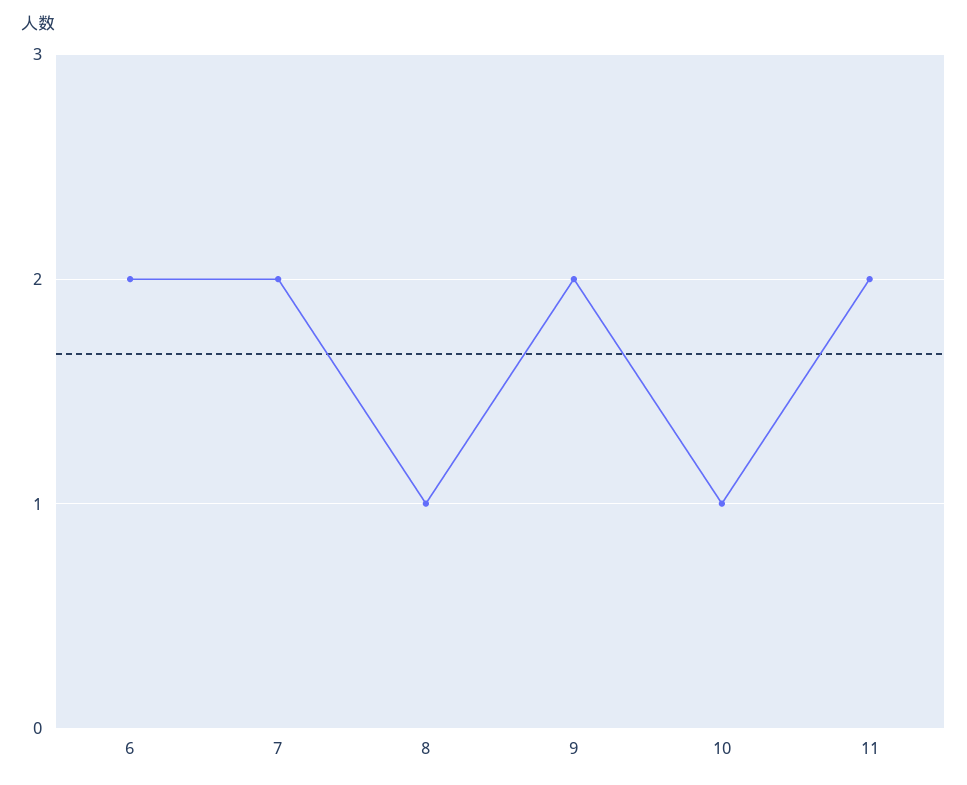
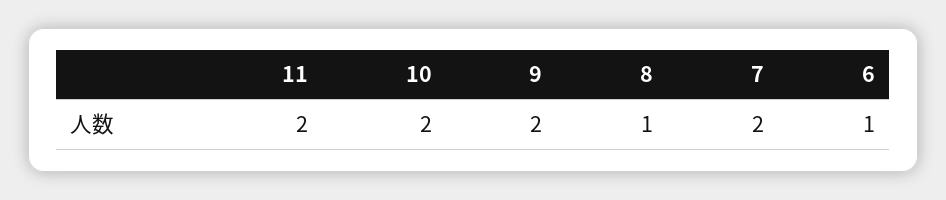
  {
-   "6": 2,
+   "6": 1,
    "7": 2,
    "8": 1,
    "9": 2,
-   "10": 1,
+   "10": 2,
    "11": 2
  }

